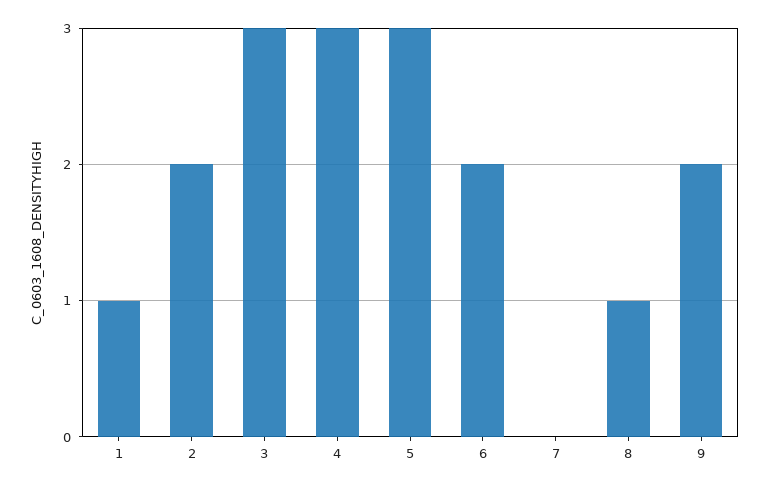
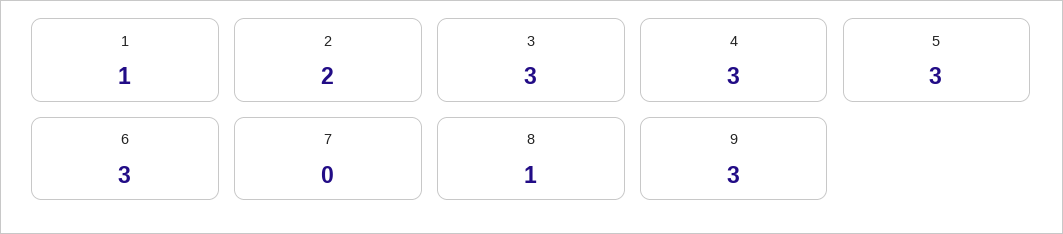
  {
    "1": 1,
    "2": 2,
    "3": 3,
    "4": 3,
    "5": 3,
-   "6": 2,
+   "6": 3,
    "7": 0,
    "8": 1,
-   "9": 2
+   "9": 3
  }

